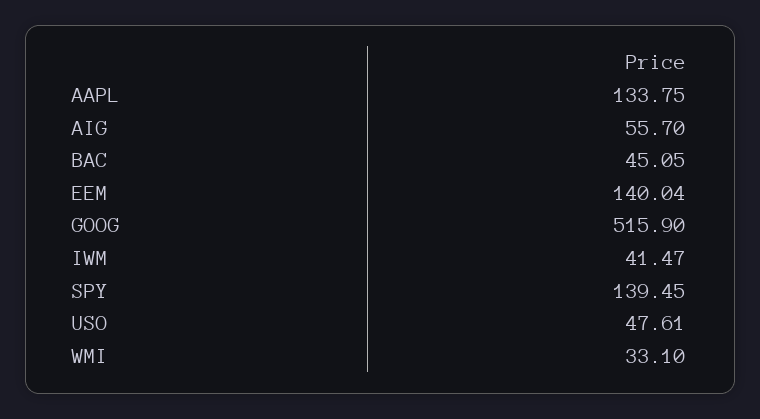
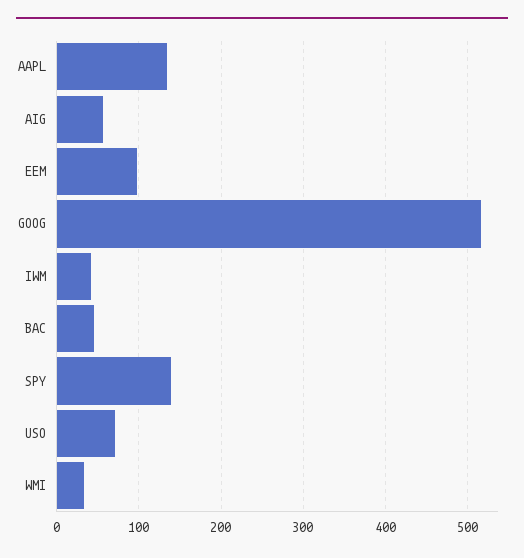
  {
    "AAPL": 133.75,
    "AIG": 55.7,
    "BAC": 45.05,
-   "EEM": 140.04,
+   "EEM": 100,
    "GOOG": 515.9,
    "IWM": 41.47,
    "SPY": 139.45,
-   "USO": 47.61,
+   "USO": 70,
    "WMI": 33.1
  }

